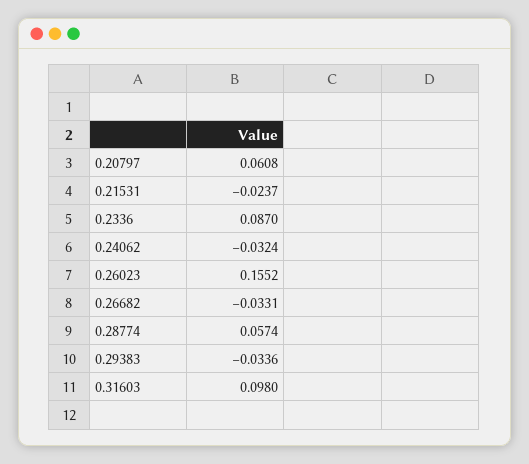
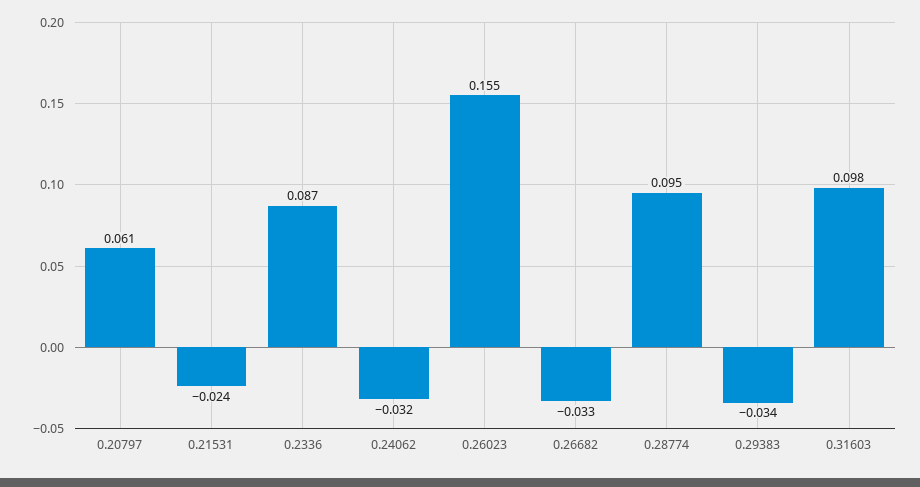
  {
    "0.20797": 0.0608,
    "0.21531": -0.0237,
    "0.2336": 0.087,
    "0.24062": -0.0324,
    "0.26023": 0.1552,
    "0.26682": -0.0331,
-   "0.28774": 0.0574,
+   "0.28774": 0.095,
    "0.29383": -0.0336,
    "0.31603": 0.098
  }

